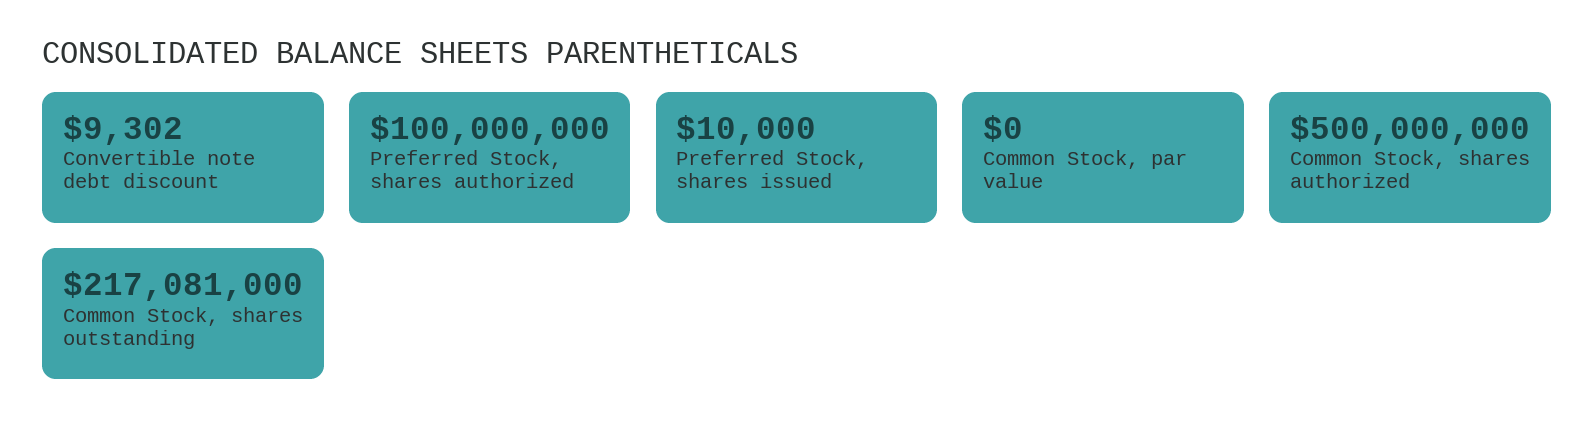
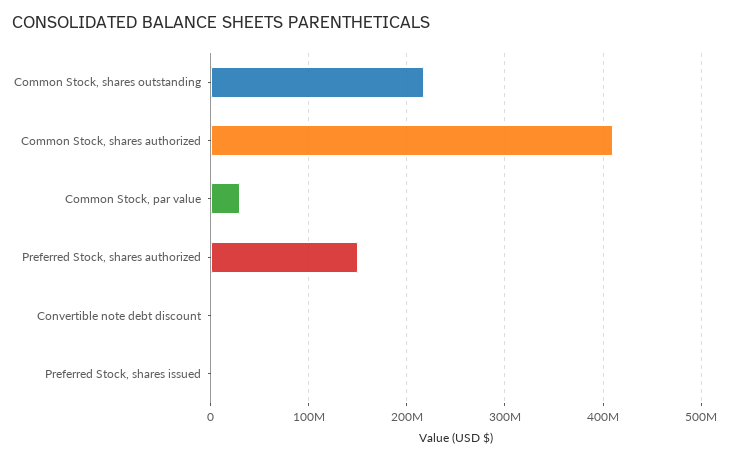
  {
    "Convertible note debt discount": 9302,
-   "Preferred Stock, shares authorized": 100000000,
+   "Preferred Stock, shares authorized": 150000000,
    "Preferred Stock, shares issued": 10000,
-   "Common Stock, par value": 0,
+   "Common Stock, par value": 30000000,
-   "Common Stock, shares authorized": 500000000,
+   "Common Stock, shares authorized": 410000000,
    "Common Stock, shares outstanding": 217081000
  }

